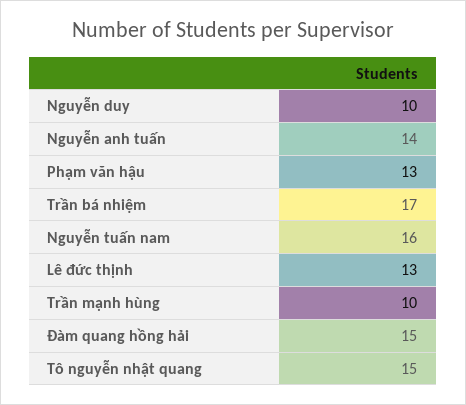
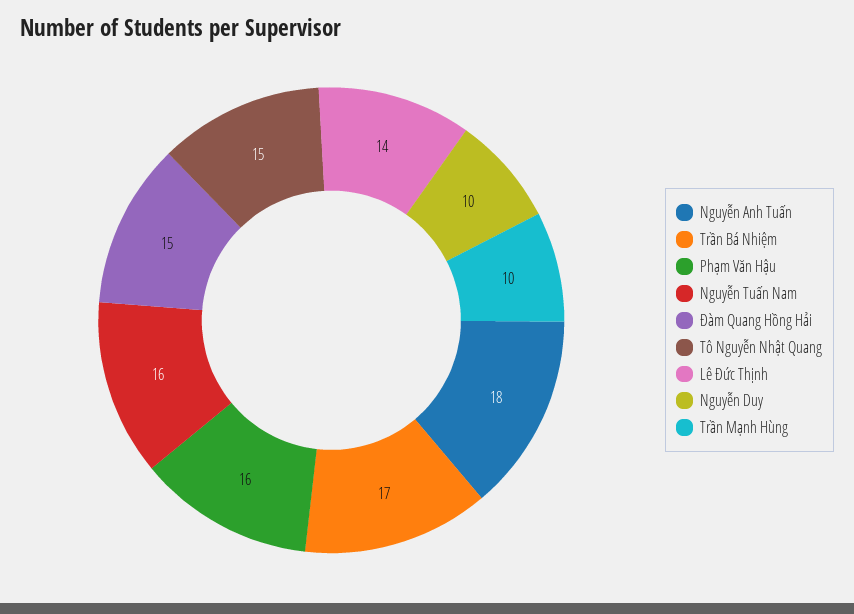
  {
    "Nguyễn duy": 10,
-   "Nguyễn anh tuấn": 14,
+   "Nguyễn anh tuấn": 18,
-   "Phạm văn hậu": 13,
+   "Phạm văn hậu": 16,
    "Trần bá nhiệm": 17,
    "Nguyễn tuấn nam": 16,
-   "Lê đức thịnh": 13,
+   "Lê đức thịnh": 14,
    "Trần mạnh hùng": 10,
    "Đàm quang hồng hải": 15,
    "Tô nguyễn nhật quang": 15
  }

